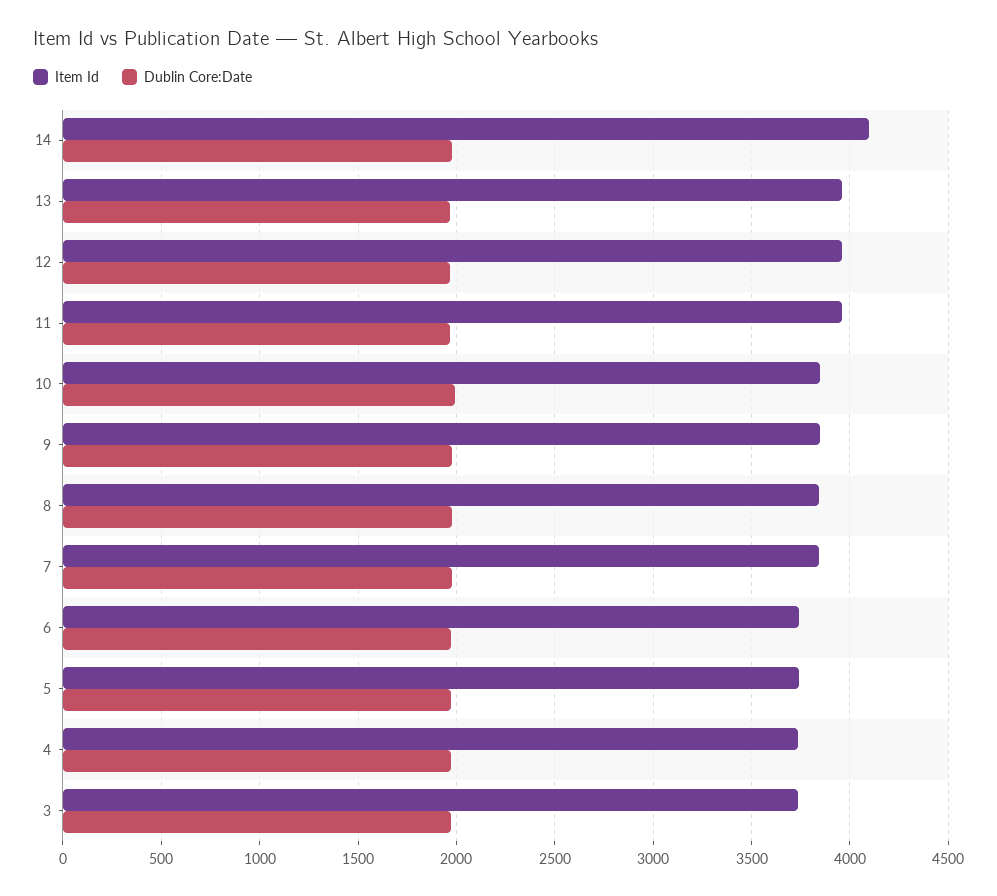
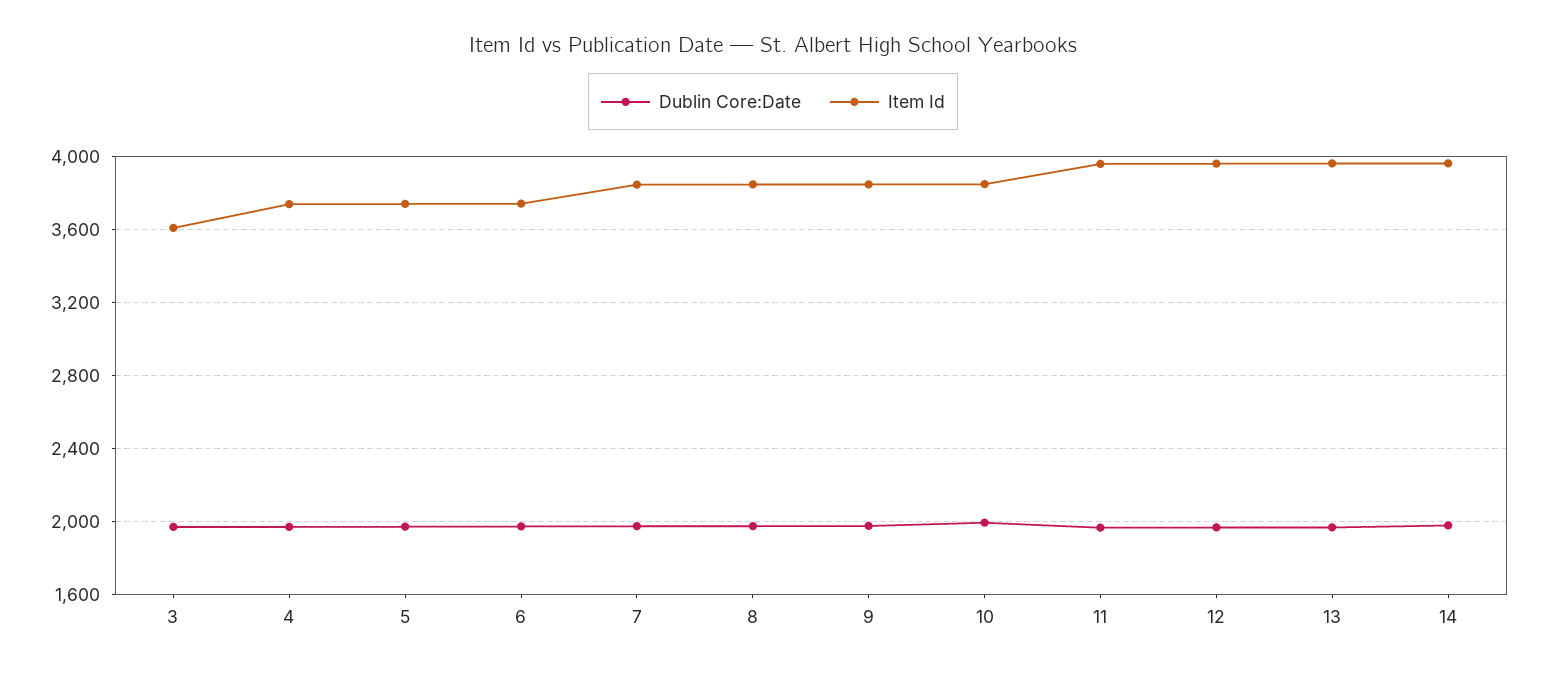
  {
    "Item Id": {
-     "14": 4100,
+     "14": 3950,
      "13": 3950,
      "12": 3950,
      "11": 3950,
      "10": 3850,
      "9": 3850,
      "8": 3850,
      "7": 3850,
      "6": 3750,
      "5": 3750,
      "4": 3750,
-     "3": 3750
+     "3": 3600
    },
    "Dublin Core:Date": {
      "14": 2000,
      "13": 1950,
      "12": 1950,
      "11": 1950,
      "10": 2000,
      "9": 2000,
      "8": 2000,
      "7": 2000,
      "6": 1950,
      "5": 1950,
      "4": 1950,
      "3": 1950
    }
  }

